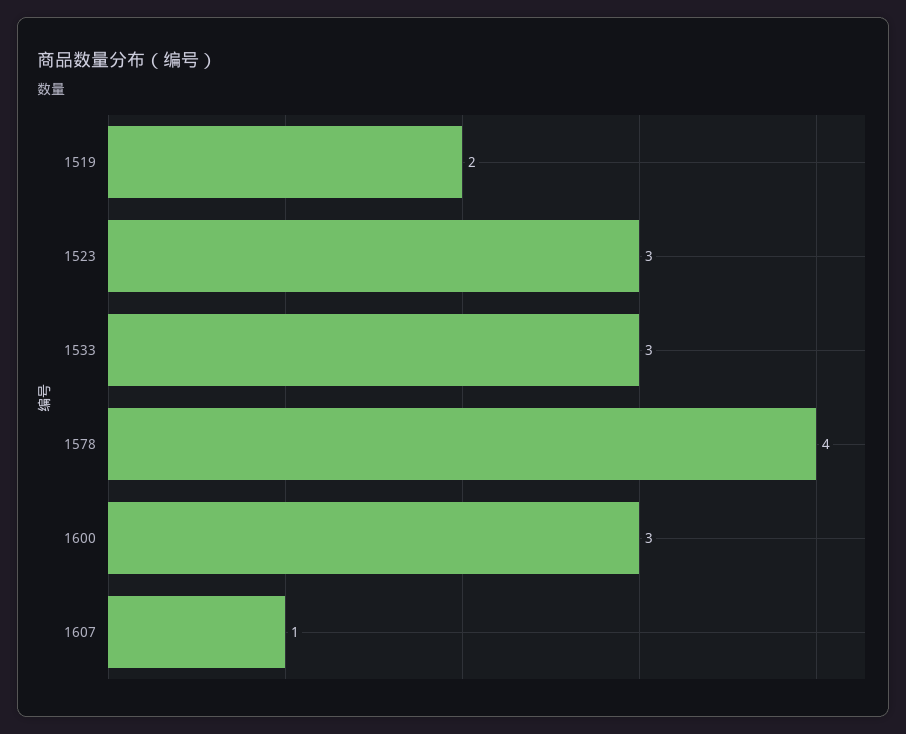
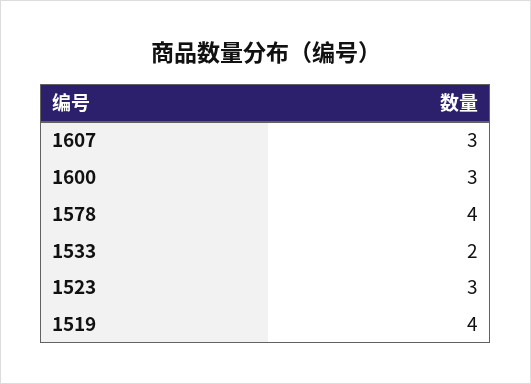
  {
-   "1519": 2,
+   "1519": 4,
    "1523": 3,
-   "1533": 3,
+   "1533": 2,
    "1578": 4,
    "1600": 3,
-   "1607": 1
+   "1607": 3
  }

